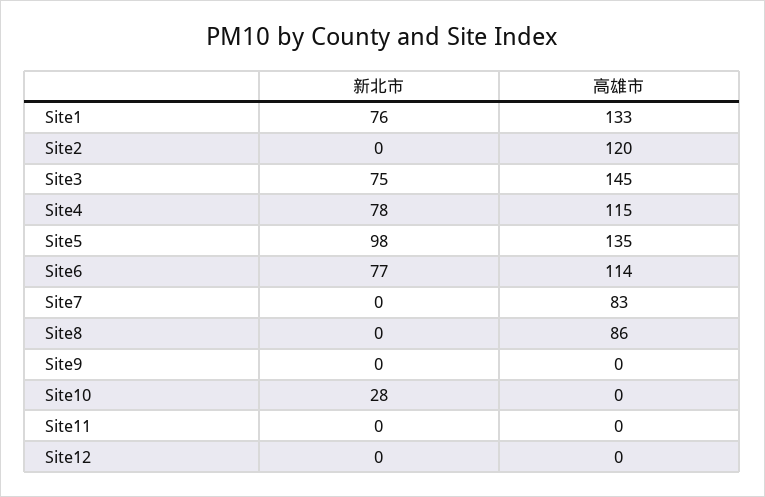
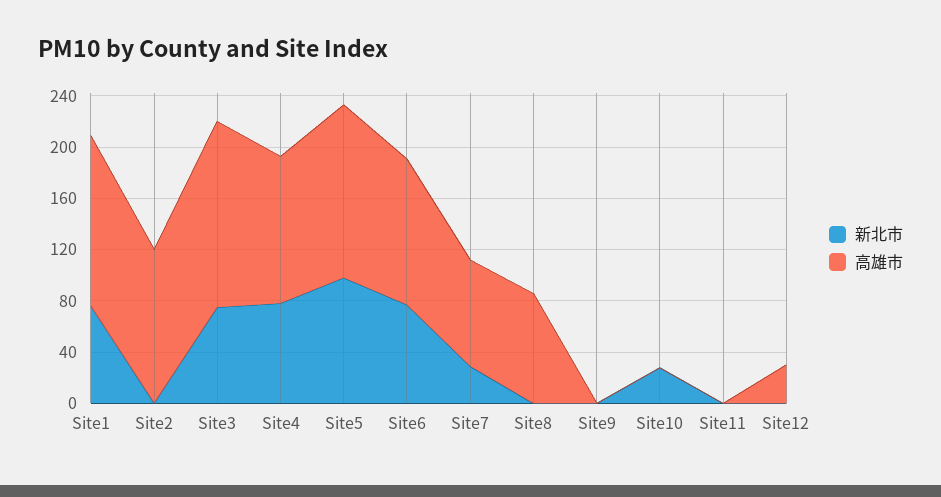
  {
    "新北市": {
      "Site1": 76,
      "Site2": 0,
      "Site3": 75,
      "Site4": 78,
      "Site5": 98,
      "Site6": 77,
-     "Site7": 0,
+     "Site7": 30,
      "Site8": 0,
      "Site9": 0,
      "Site10": 28,
      "Site11": 0,
      "Site12": 0
    },
    "高雄市": {
      "Site1": 133,
      "Site2": 120,
      "Site3": 145,
      "Site4": 115,
      "Site5": 135,
      "Site6": 114,
      "Site7": 83,
      "Site8": 86,
      "Site9": 0,
      "Site10": 0,
      "Site11": 0,
-     "Site12": 0
+     "Site12": 30
    }
  }

